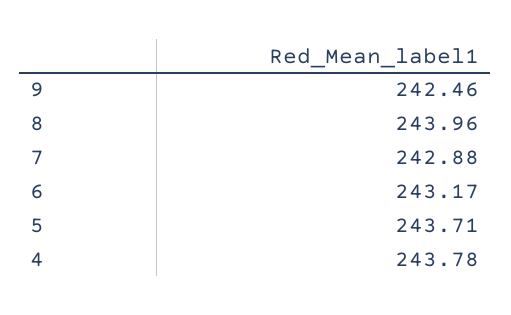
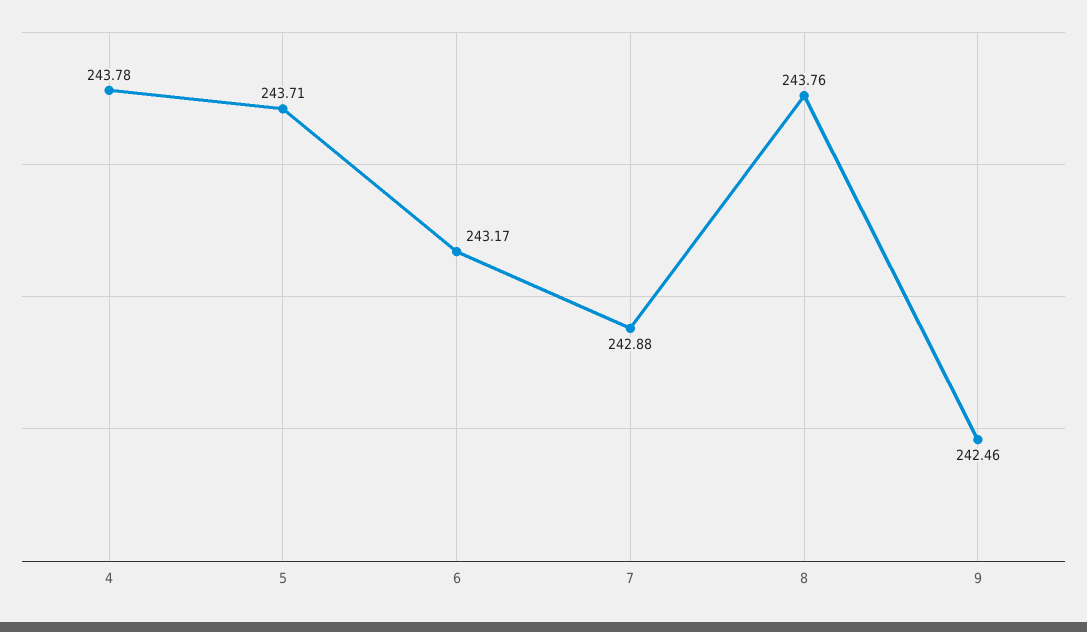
  {
    "9": 242.46,
-   "8": 243.96,
+   "8": 243.76,
    "7": 242.88,
    "6": 243.17,
    "5": 243.71,
    "4": 243.78
  }

